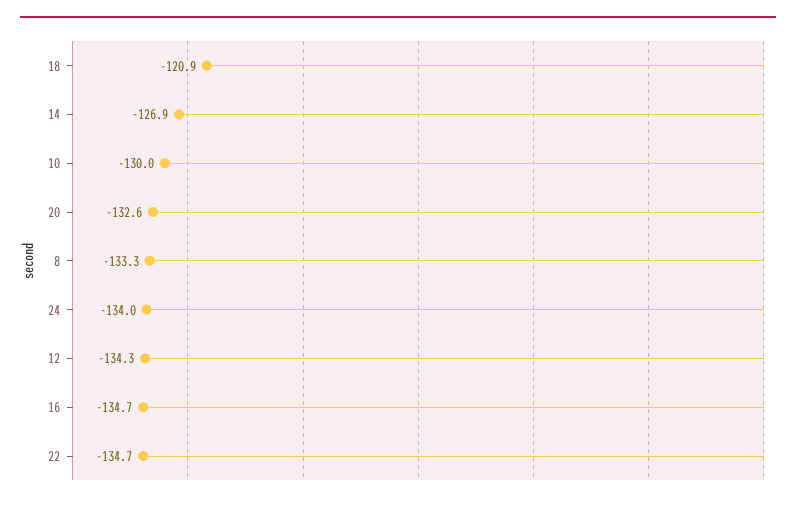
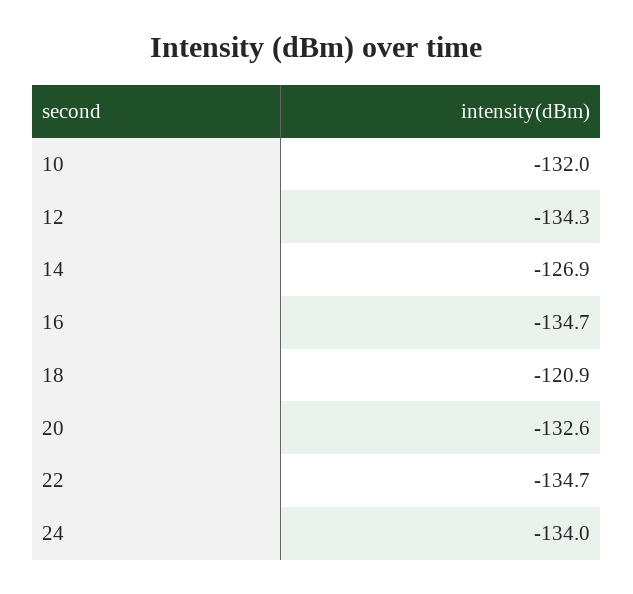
  {
    "18": -120.9,
    "14": -126.9,
-   "10": -130,
+   "10": -132,
    "20": -132.6,
-   "8": -133.3,
    "24": -134,
    "12": -134.3,
    "16": -134.7,
    "22": -134.7
  }

